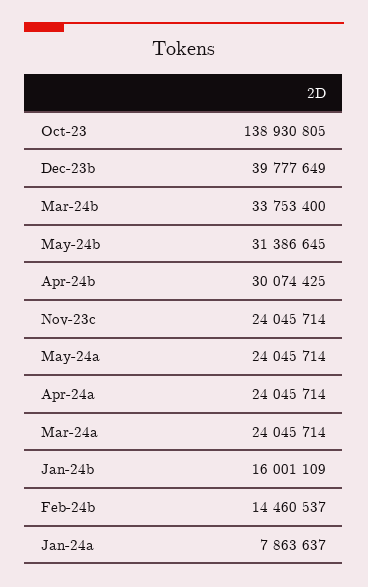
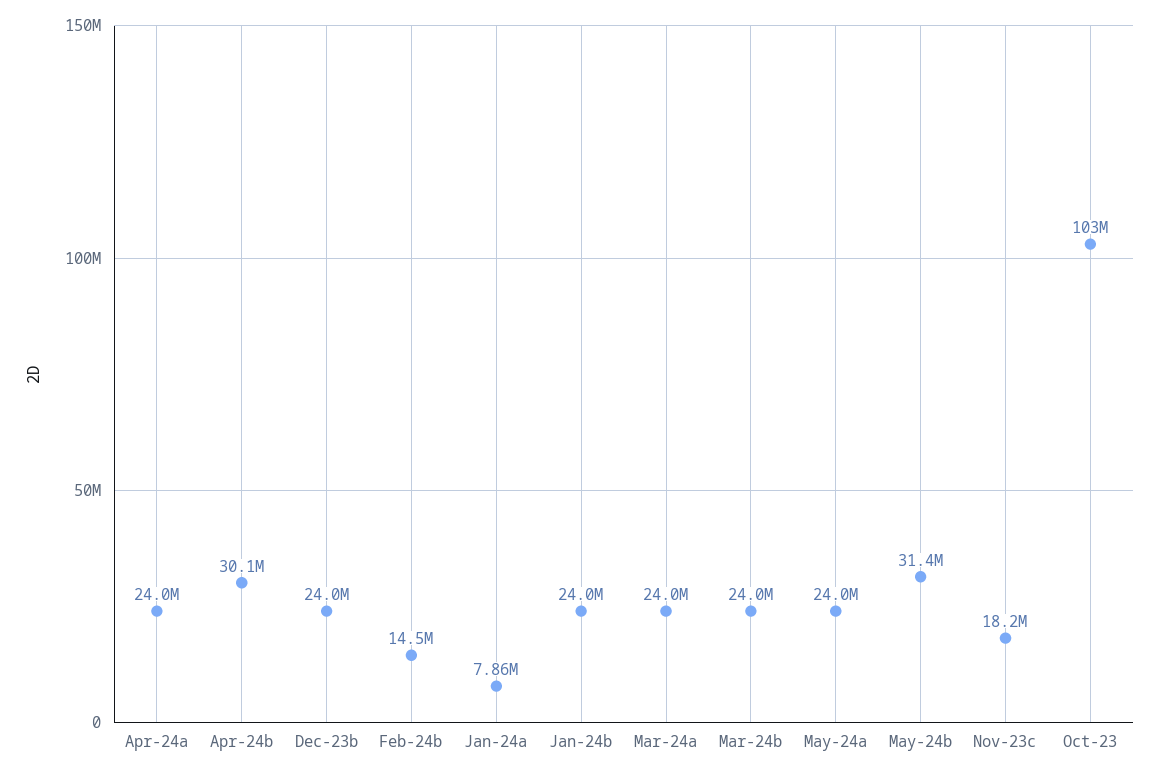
  {
-   "Oct-23": 138930805,
+   "Oct-23": 103000000,
-   "Dec-23b": 39777649,
+   "Dec-23b": 24000000,
-   "Mar-24b": 33753400,
+   "Mar-24b": 24000000,
    "May-24b": 31386645,
    "Apr-24b": 30074425,
-   "Nov-23c": 24045714,
+   "Nov-23c": 18200000,
    "May-24a": 24045714,
    "Apr-24a": 24045714,
    "Mar-24a": 24045714,
-   "Jan-24b": 16001109,
+   "Jan-24b": 24000000,
    "Feb-24b": 14460537,
    "Jan-24a": 7863637
  }

